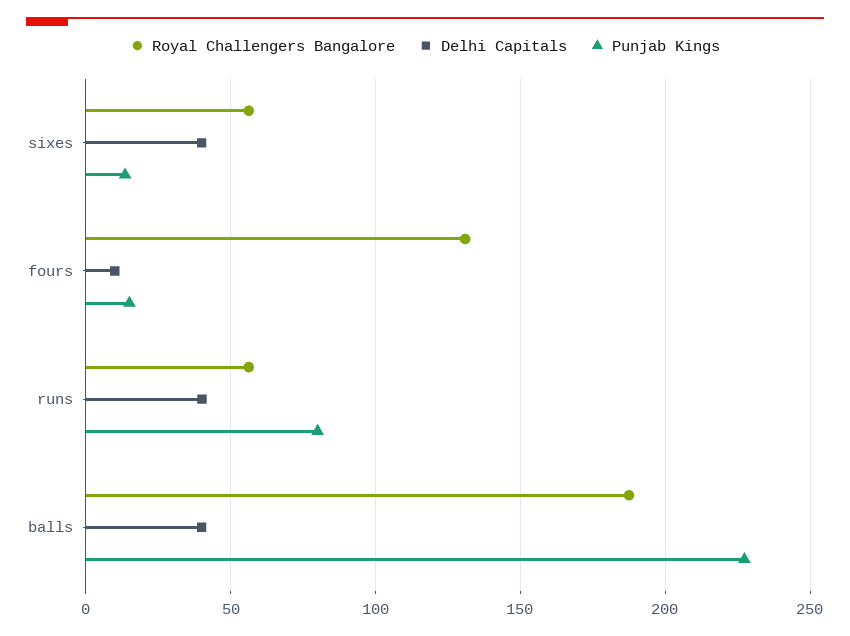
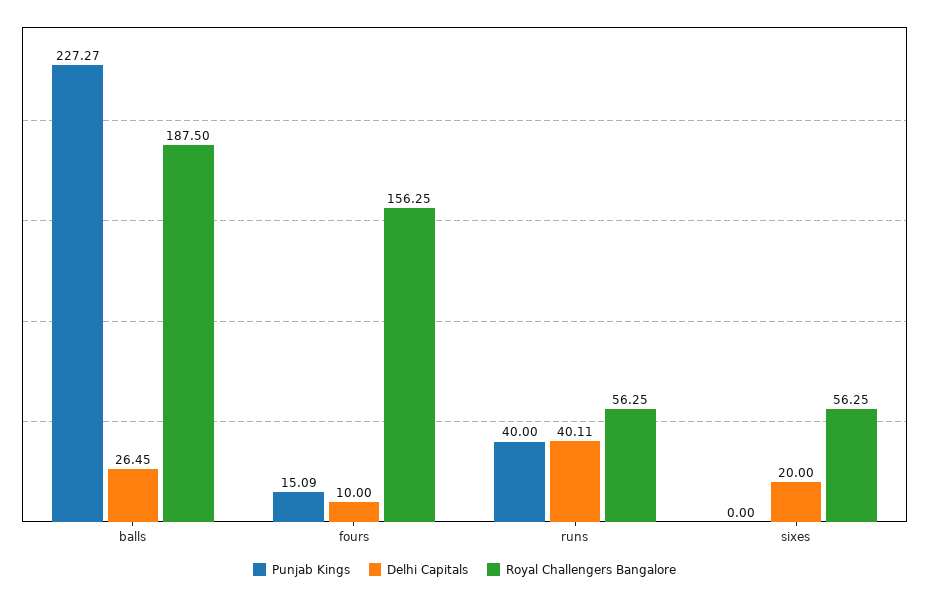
  {
    "Royal Challengers Bangalore": {
      "sixes": 56.25,
-     "fours": 130,
+     "fours": 156.25,
      "runs": 56.25,
      "balls": 187.5
    },
    "Delhi Capitals": {
-     "sixes": 40,
+     "sixes": 20,
      "fours": 10,
      "runs": 40.11,
-     "balls": 40
+     "balls": 26.45
    },
    "Punjab Kings": {
-     "sixes": 15,
+     "sixes": 0,
      "fours": 15.09,
-     "runs": 80,
+     "runs": 40,
      "balls": 227.27
    }
  }

